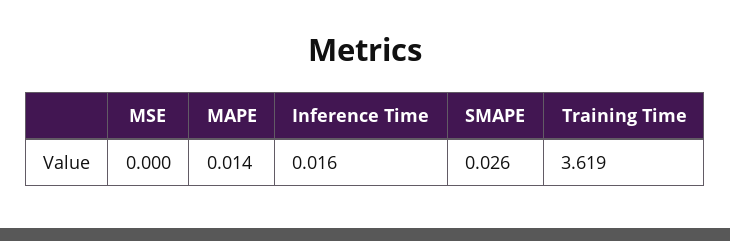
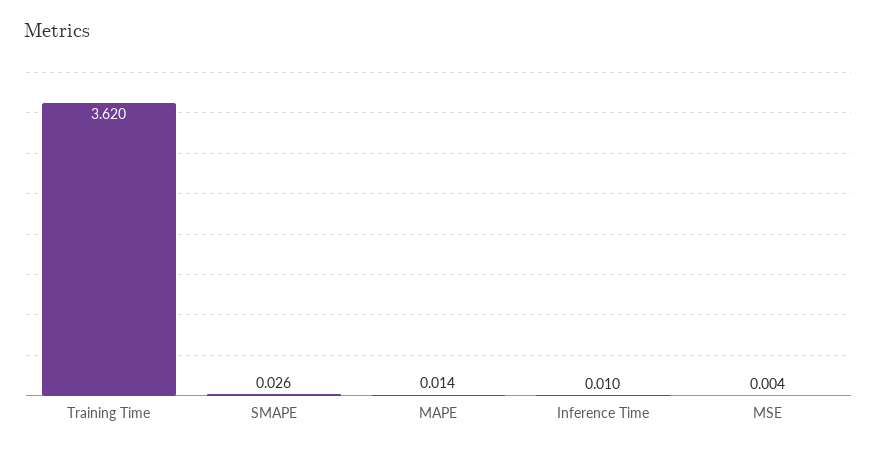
  {
-   "MSE": 0,
+   "MSE": 0.004,
    "MAPE": 0.014,
-   "Inference Time": 0.016,
+   "Inference Time": 0.01,
    "SMAPE": 0.026,
-   "Training Time": 3.619
+   "Training Time": 3.62
  }

